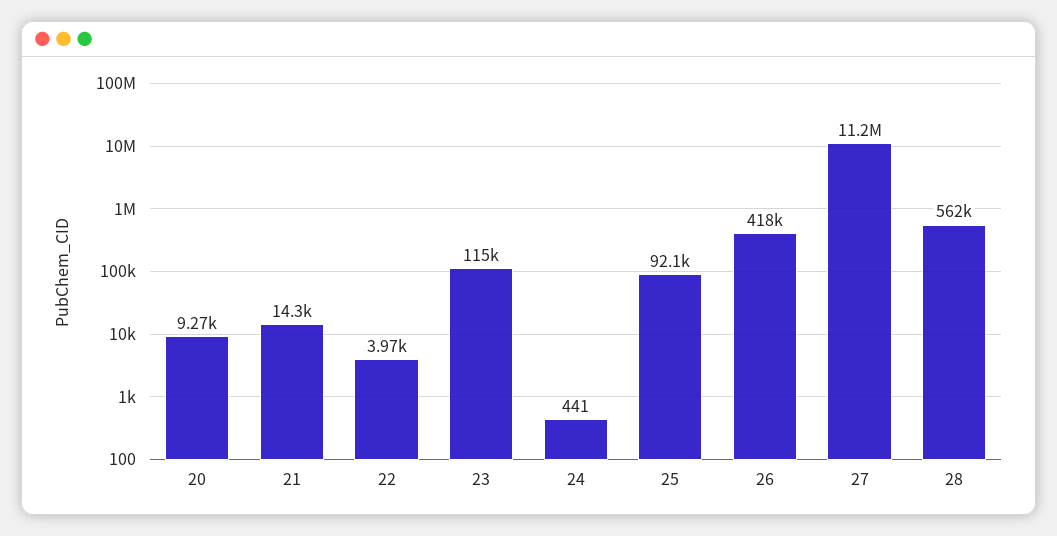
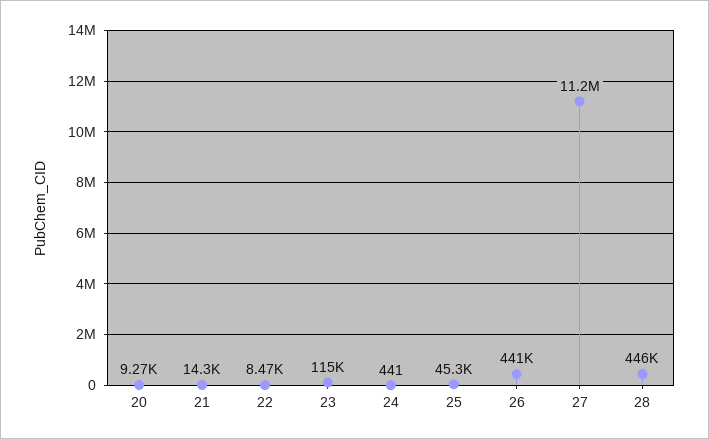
  {
    "20": 9270,
    "21": 14300,
-   "22": 3970,
+   "22": 8470,
    "23": 115000,
    "24": 441,
-   "25": 92100,
+   "25": 45300,
-   "26": 418000,
+   "26": 441000,
    "27": 11200000,
-   "28": 562000
+   "28": 446000
  }

